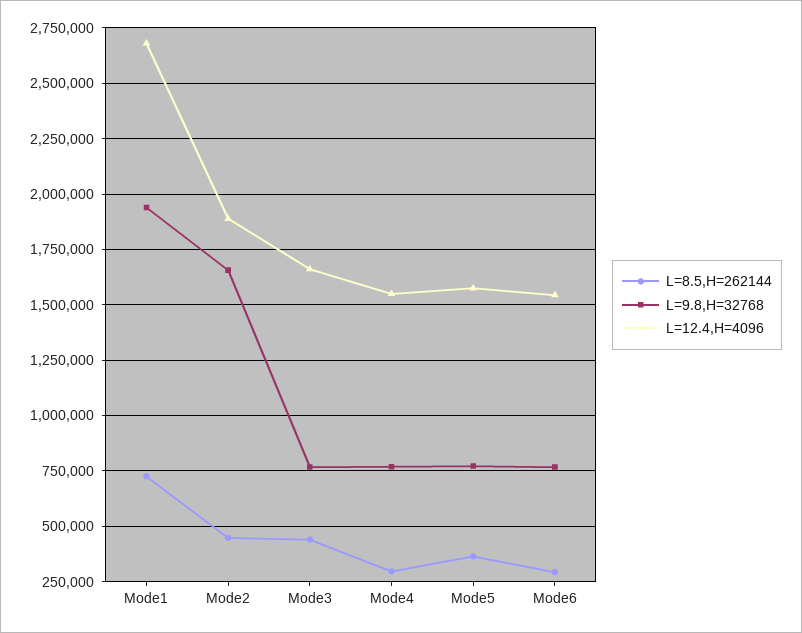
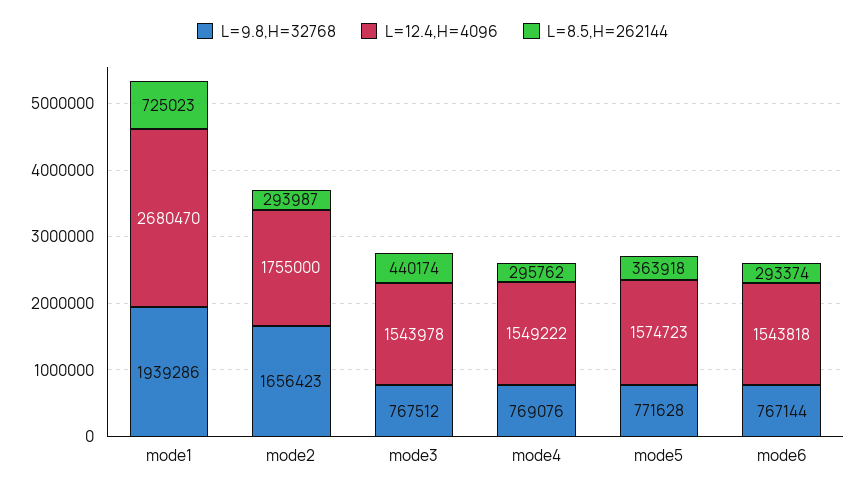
  {
    "L=8.5,H=262144": {
      "Mode1": 725023,
-     "Mode2": 450000,
+     "Mode2": 293987,
      "Mode3": 440174,
      "Mode4": 295762,
      "Mode5": 363918,
      "Mode6": 293374
    },
    "L=9.8,H=32768": {
      "Mode1": 1939286,
      "Mode2": 1656423,
      "Mode3": 767512,
      "Mode4": 769076,
      "Mode5": 771628,
      "Mode6": 767144
    },
    "L=12.4,H=4096": {
      "Mode1": 2680470,
-     "Mode2": 1900000,
+     "Mode2": 1755000,
-     "Mode3": 1650000,
+     "Mode3": 1543978,
      "Mode4": 1549222,
      "Mode5": 1574723,
      "Mode6": 1543818
    }
  }

